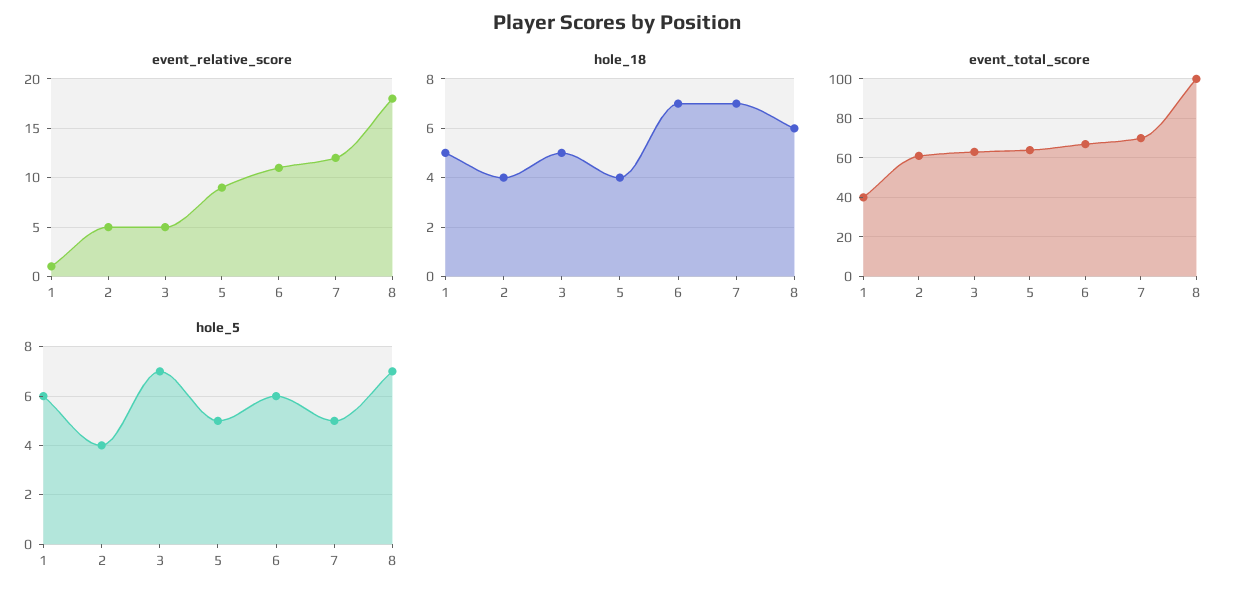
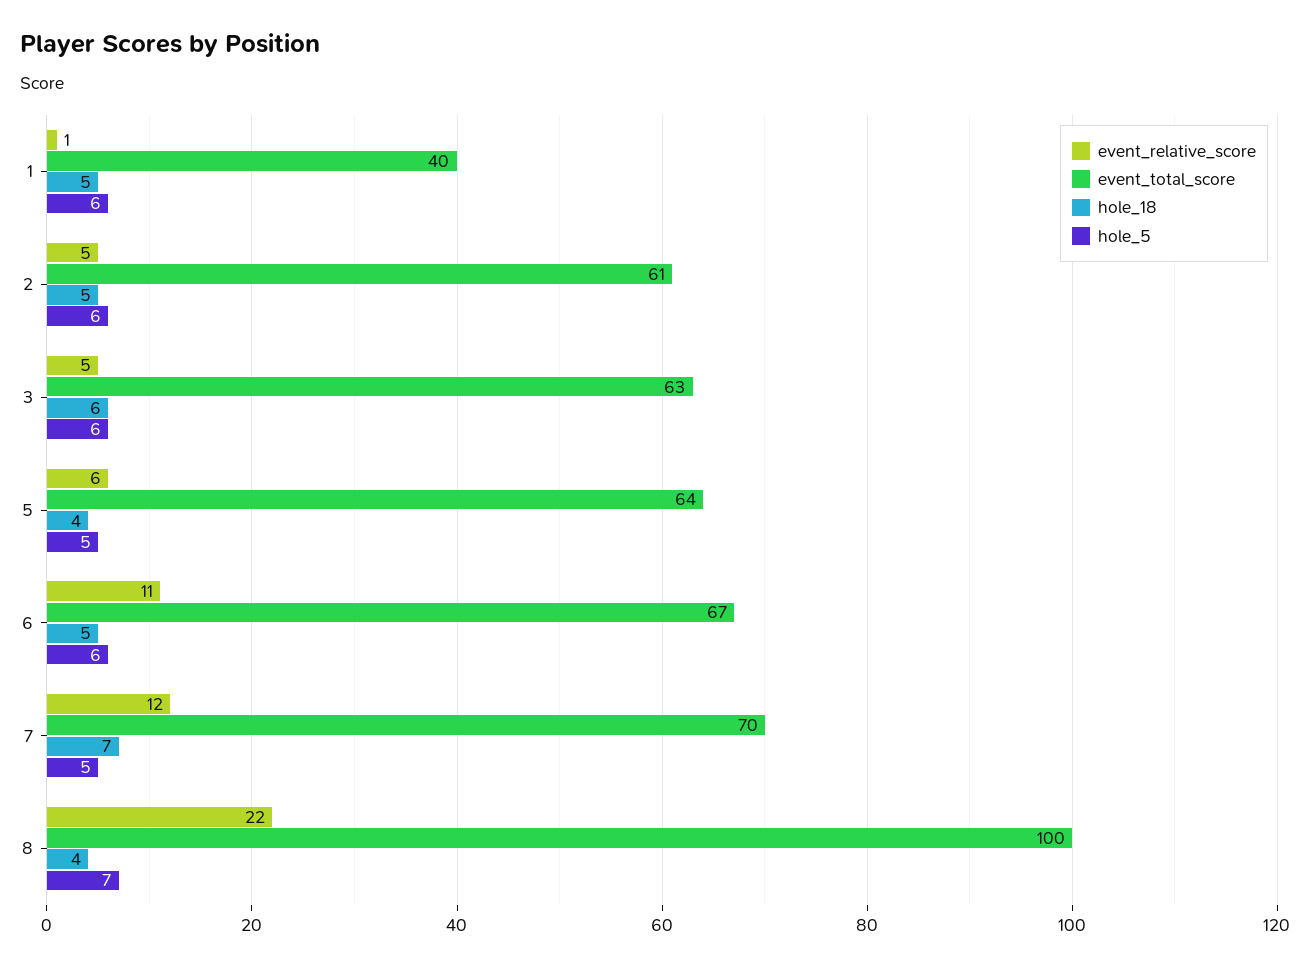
  {
    "event_relative_score": {
      "1": 1,
      "2": 5,
      "3": 5,
-     "5": 9,
+     "5": 6,
      "6": 11,
      "7": 12,
-     "8": 18
+     "8": 22
    },
    "hole_18": {
      "1": 5,
-     "2": 4,
+     "2": 5,
-     "3": 5,
+     "3": 6,
      "5": 4,
-     "6": 7,
+     "6": 5,
      "7": 7,
-     "8": 6
+     "8": 4
    },
    "event_total_score": {
      "1": 40,
      "2": 61,
      "3": 63,
      "5": 64,
      "6": 67,
      "7": 70,
      "8": 100
    },
    "hole_5": {
      "1": 6,
-     "2": 4,
+     "2": 6,
-     "3": 7,
+     "3": 6,
      "5": 5,
      "6": 6,
      "7": 5,
      "8": 7
    }
  }

